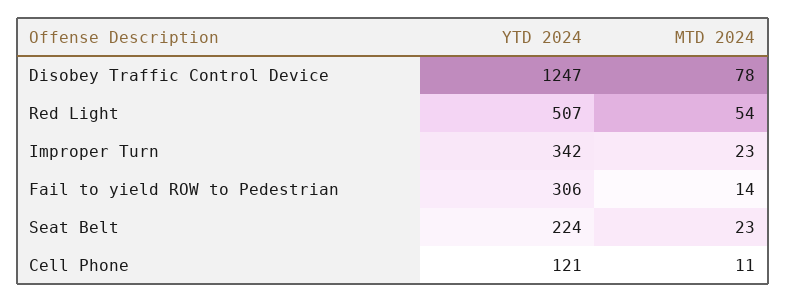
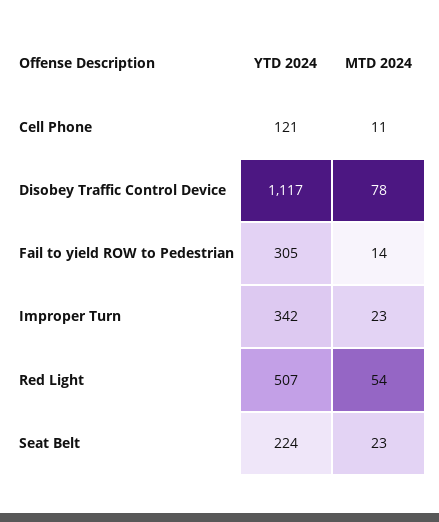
  {
    "YTD 2024": {
-     "Disobey Traffic Control Device": 1247,
+     "Disobey Traffic Control Device": 1117,
      "Red Light": 507,
      "Improper Turn": 342,
-     "Fail to yield ROW to Pedestrian": 306,
+     "Fail to yield ROW to Pedestrian": 305,
      "Seat Belt": 224,
      "Cell Phone": 121
    },
    "MTD 2024": {
      "Disobey Traffic Control Device": 78,
      "Red Light": 54,
      "Improper Turn": 23,
      "Fail to yield ROW to Pedestrian": 14,
      "Seat Belt": 23,
      "Cell Phone": 11
    }
  }

